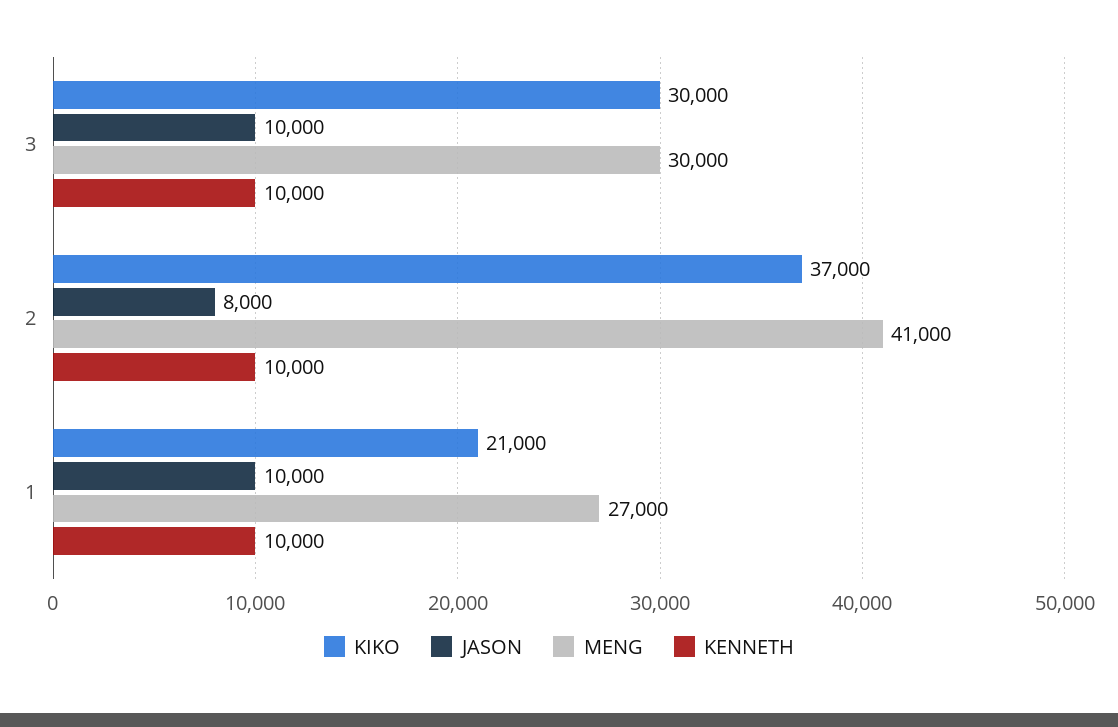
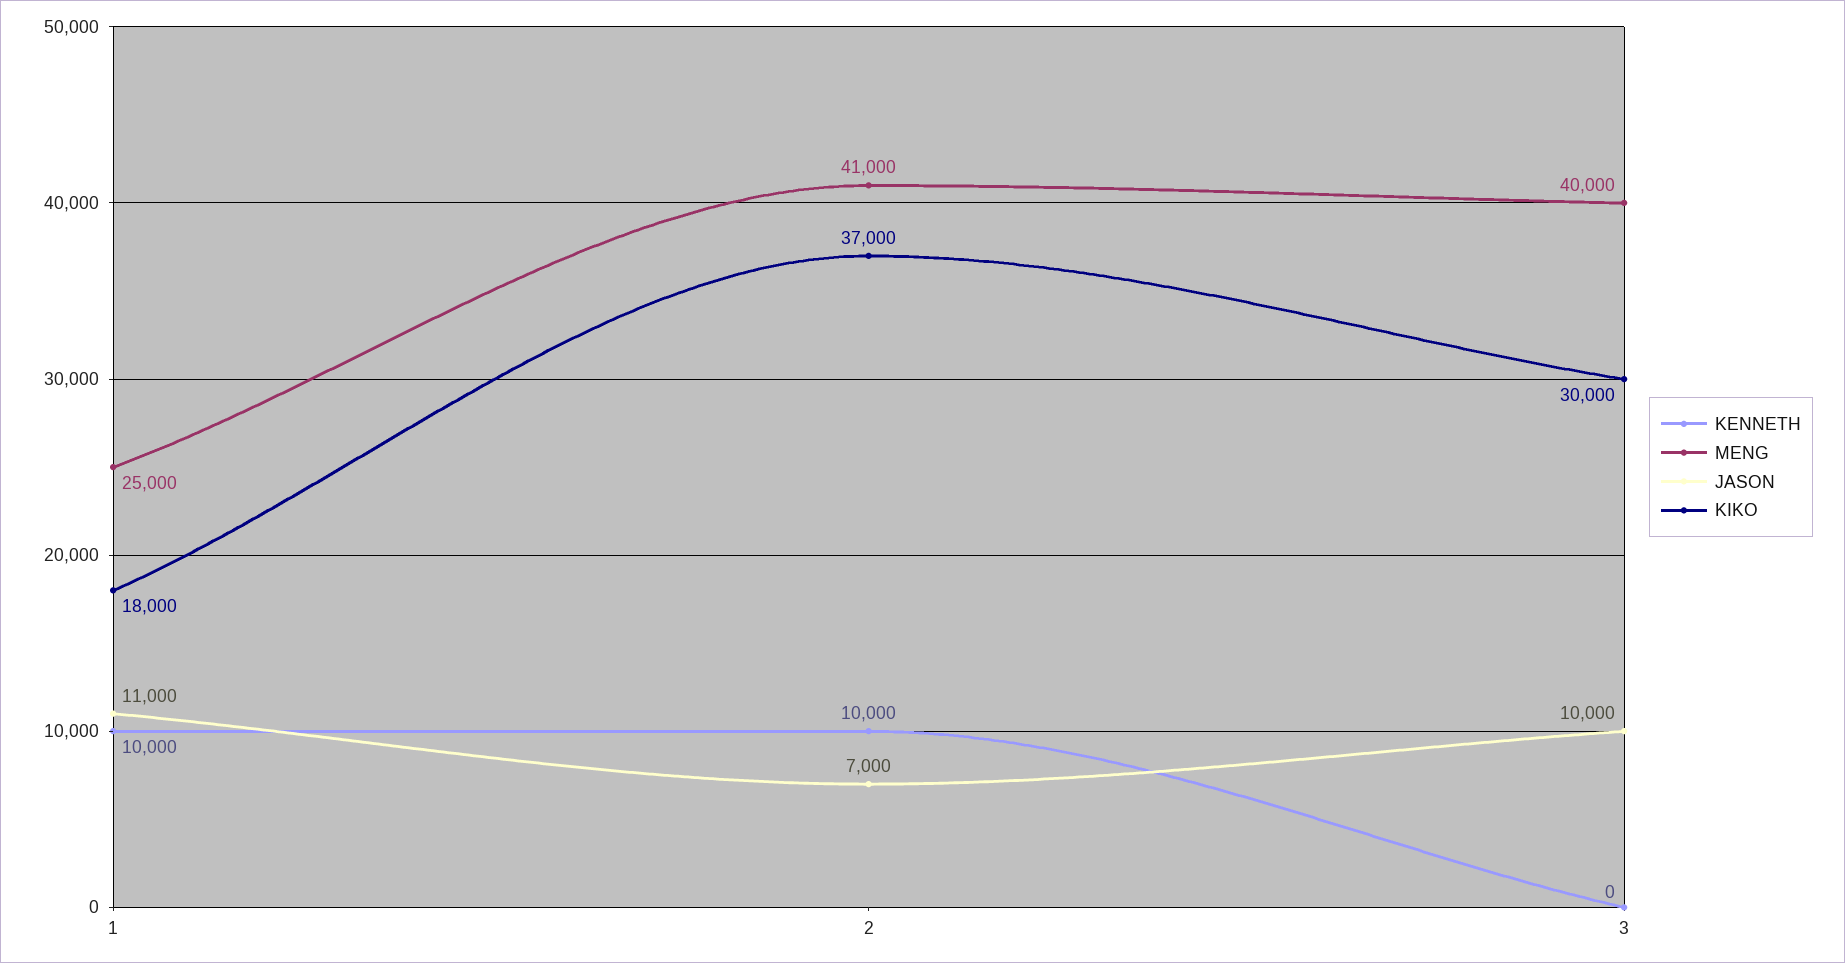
  {
    "KIKO": {
      "3": 30000,
      "2": 37000,
-     "1": 21000
+     "1": 18000
    },
    "JASON": {
      "3": 10000,
-     "2": 8000,
+     "2": 7000,
-     "1": 10000
+     "1": 11000
    },
    "MENG": {
-     "3": 30000,
+     "3": 40000,
      "2": 41000,
-     "1": 27000
+     "1": 25000
    },
    "KENNETH": {
-     "3": 10000,
+     "3": 0,
      "2": 10000,
      "1": 10000
    }
  }

